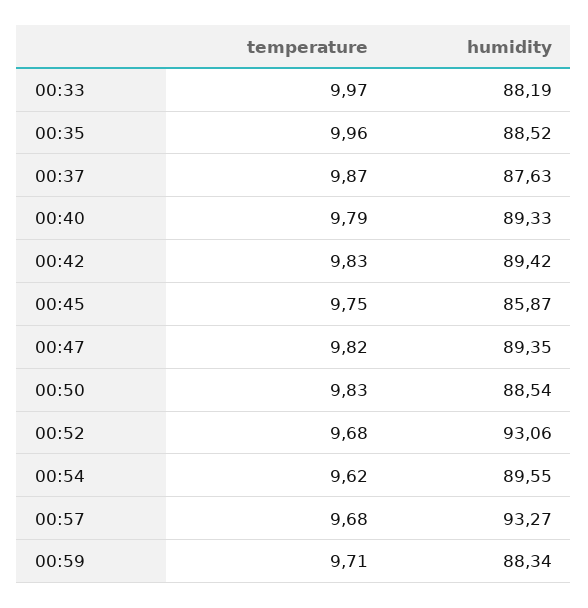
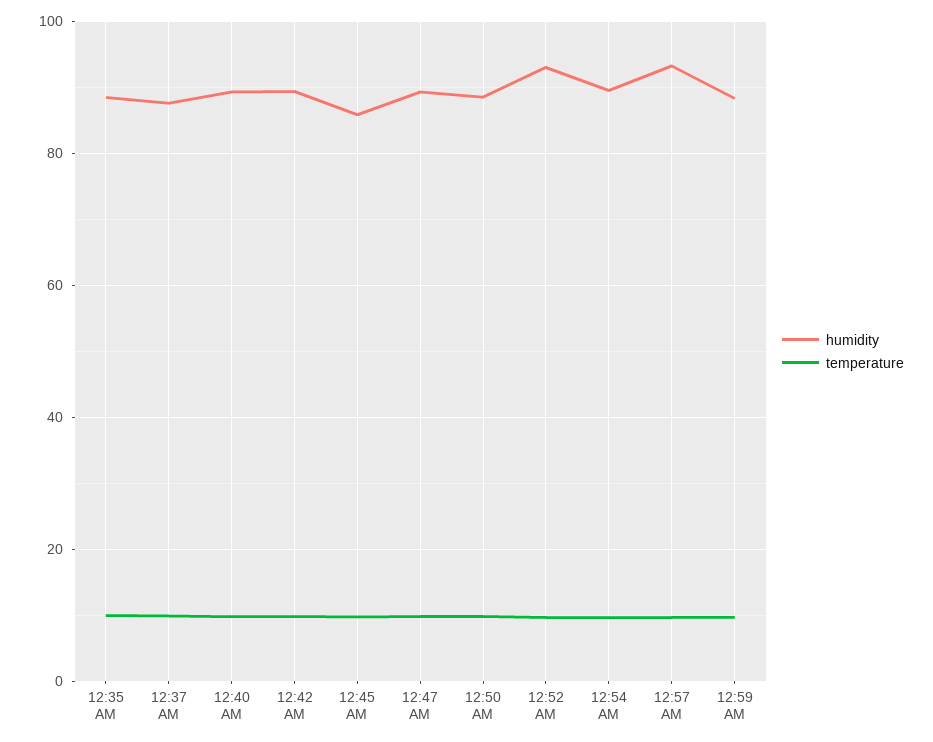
  {
    "temperature": {
-     "00:33": 9.97,
      "00:35": 9.96,
      "00:37": 9.87,
      "00:40": 9.79,
      "00:42": 9.83,
      "00:45": 9.75,
      "00:47": 9.82,
      "00:50": 9.83,
      "00:52": 9.68,
      "00:54": 9.62,
      "00:57": 9.68,
      "00:59": 9.71
    },
    "humidity": {
-     "00:33": 88.19,
      "00:35": 88.52,
      "00:37": 87.63,
      "00:40": 89.33,
      "00:42": 89.42,
      "00:45": 85.87,
      "00:47": 89.35,
      "00:50": 88.54,
      "00:52": 93.06,
      "00:54": 89.55,
      "00:57": 93.27,
      "00:59": 88.34
    }
  }

